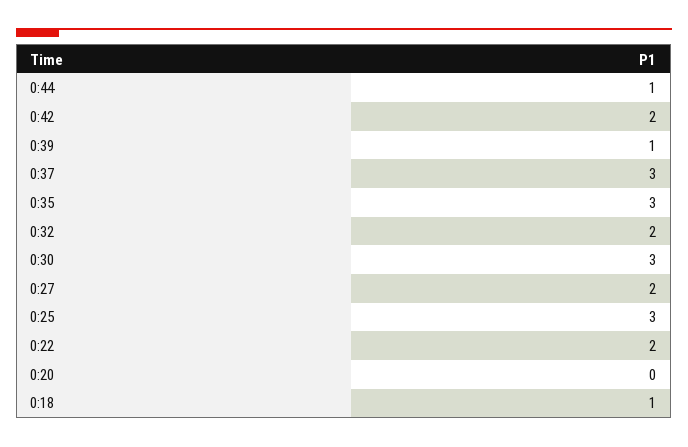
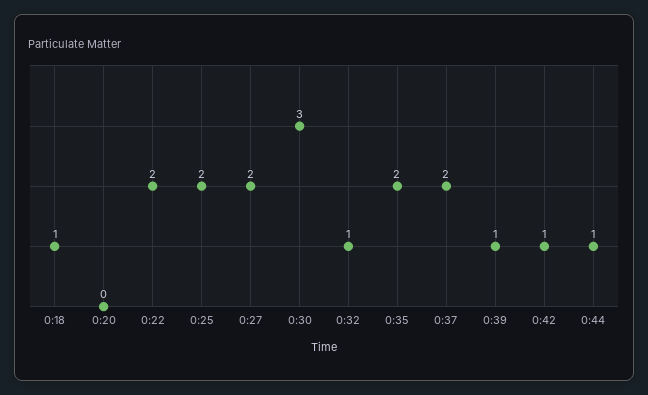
  {
    "0:44": 1,
-   "0:42": 2,
+   "0:42": 1,
    "0:39": 1,
-   "0:37": 3,
+   "0:37": 2,
-   "0:35": 3,
+   "0:35": 2,
-   "0:32": 2,
+   "0:32": 1,
    "0:30": 3,
    "0:27": 2,
-   "0:25": 3,
+   "0:25": 2,
    "0:22": 2,
    "0:20": 0,
    "0:18": 1
  }

